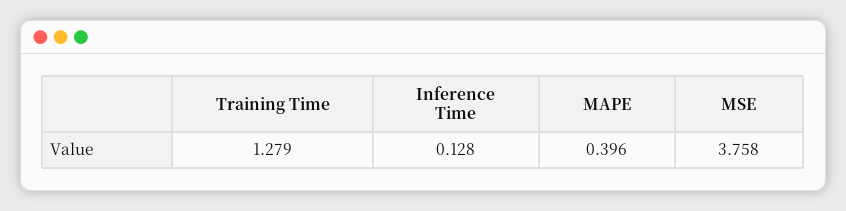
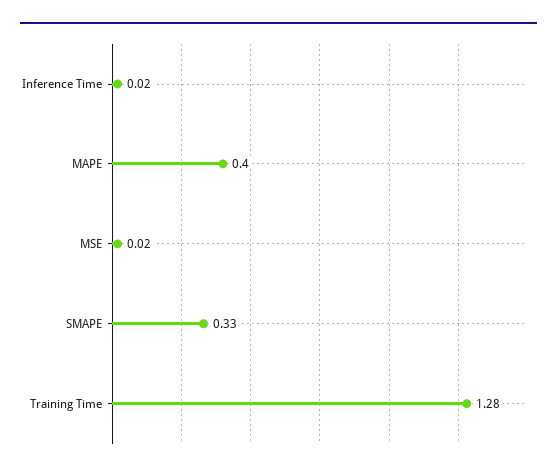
  {
    "Training Time": 1.279,
-   "Inference Time": 0.128,
+   "Inference Time": 0.02,
    "MAPE": 0.396,
-   "MSE": 3.758
+   "MSE": 0.02,
+   "SMAPE": 0.33
  }

